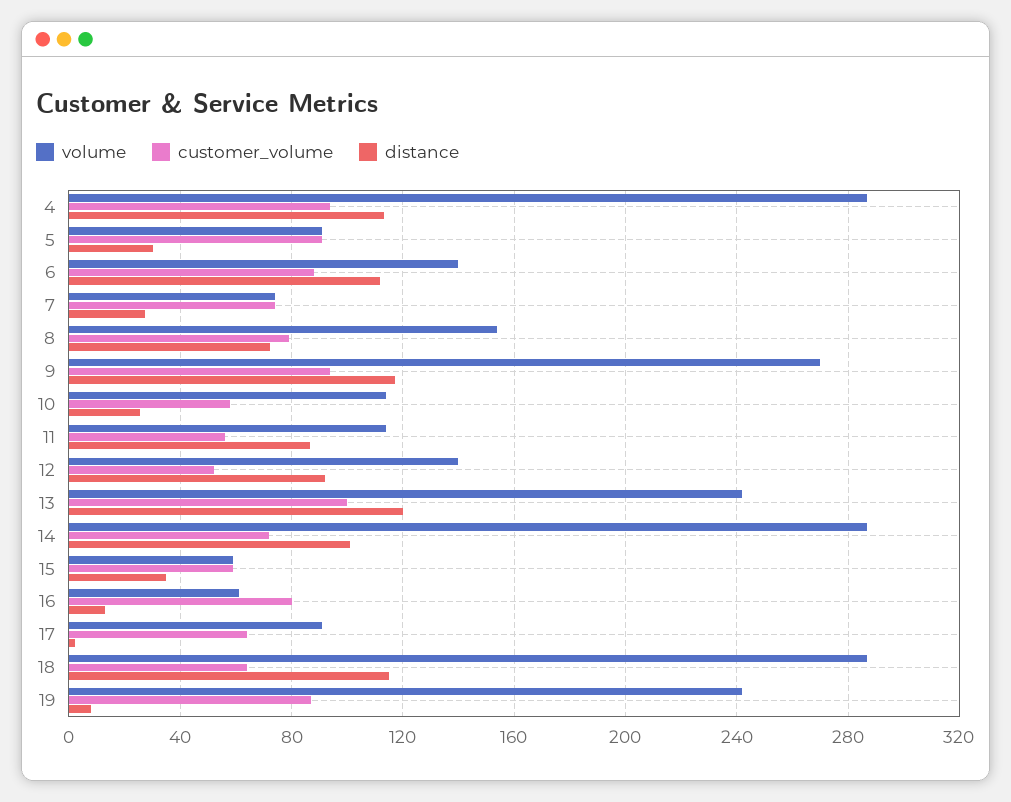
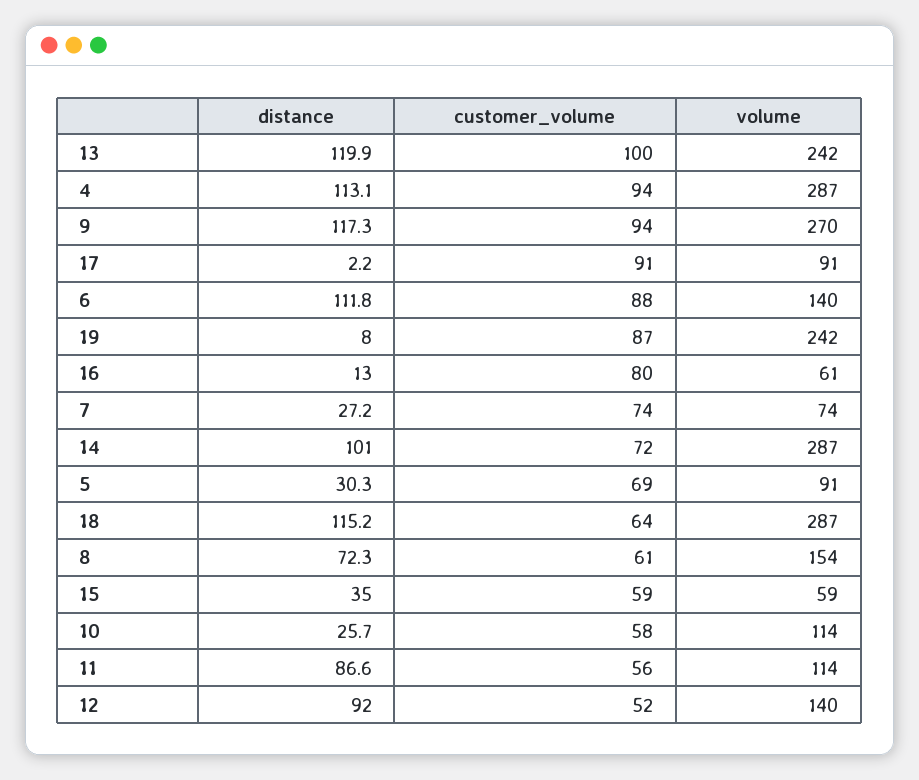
  {
    "volume": {
      "4": 287,
      "5": 91,
      "6": 140,
      "7": 74,
      "8": 154,
      "9": 270,
      "10": 114,
      "11": 114,
      "12": 140,
      "13": 242,
      "14": 287,
      "15": 59,
      "16": 61,
      "17": 91,
      "18": 287,
      "19": 242
    },
    "customer_volume": {
      "4": 94,
-     "5": 90,
+     "5": 69,
      "6": 88,
      "7": 74,
-     "8": 80,
+     "8": 61,
      "9": 94,
      "10": 58,
      "11": 56,
      "12": 52,
      "13": 100,
      "14": 72,
      "15": 59,
      "16": 80,
-     "17": 65,
+     "17": 91,
      "18": 64,
      "19": 87
    },
    "distance": {
      "4": 113.1,
      "5": 30.3,
      "6": 111.8,
      "7": 27.2,
      "8": 72.3,
      "9": 117.3,
      "10": 25.7,
      "11": 86.6,
      "12": 92,
      "13": 119.9,
      "14": 101,
      "15": 35,
      "16": 13,
      "17": 2.2,
      "18": 115.2,
      "19": 8
    }
  }

